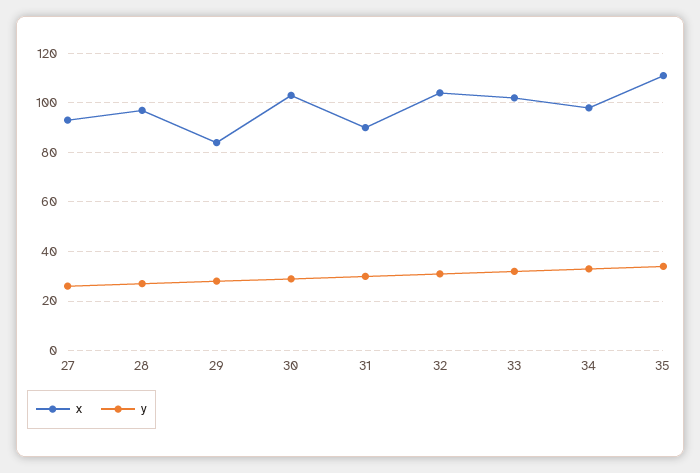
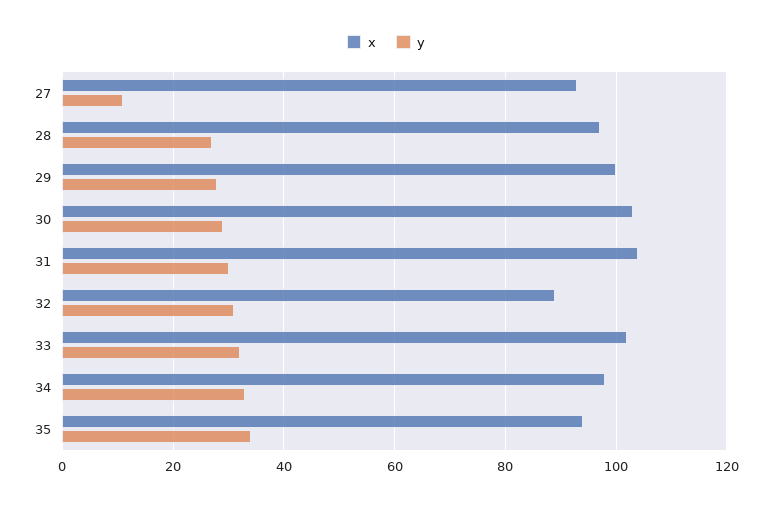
  {
    "x": {
      "27": 95,
      "28": 95,
-     "29": 85,
+     "29": 100,
      "30": 105,
-     "31": 90,
+     "31": 105,
-     "32": 105,
+     "32": 90,
      "33": 100,
      "34": 100,
-     "35": 110
+     "35": 95
    },
    "y": {
-     "27": 25,
+     "27": 10,
      "28": 25,
      "29": 30,
      "30": 30,
      "31": 30,
      "32": 30,
      "33": 30,
      "34": 35,
      "35": 35
    }
  }

